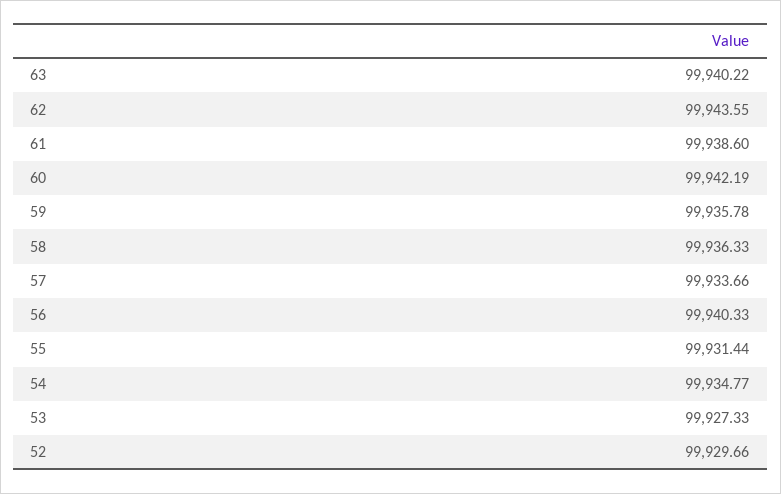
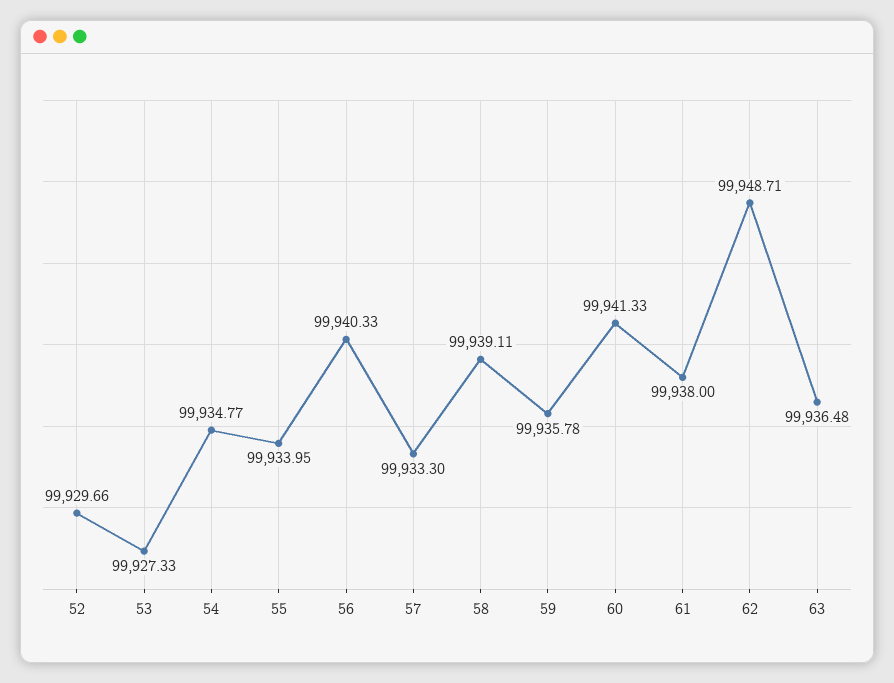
  {
-   "63": 99940.22,
+   "63": 99936.48,
-   "62": 99943.55,
+   "62": 99948.71,
-   "61": 99938.6,
+   "61": 99938,
-   "60": 99942.19,
+   "60": 99941.33,
    "59": 99935.78,
-   "58": 99936.33,
+   "58": 99939.11,
-   "57": 99933.66,
+   "57": 99933.3,
    "56": 99940.33,
-   "55": 99931.44,
+   "55": 99933.95,
    "54": 99934.77,
    "53": 99927.33,
    "52": 99929.66
  }

